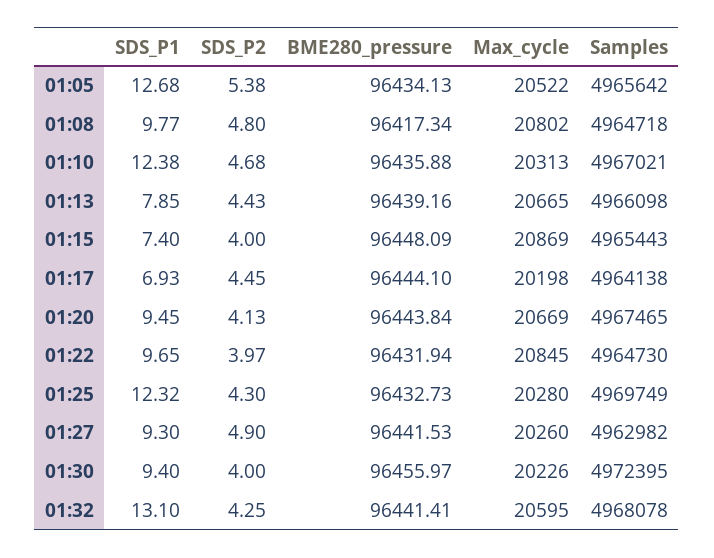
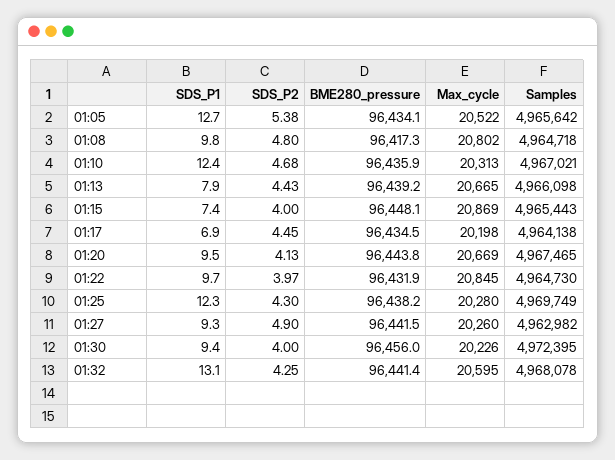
  {
    "SDS_P1": {
      "01:05": 12.68,
      "01:08": 9.77,
      "01:10": 12.38,
      "01:13": 7.85,
      "01:15": 7.4,
      "01:17": 6.93,
      "01:20": 9.45,
      "01:22": 9.65,
      "01:25": 12.32,
      "01:27": 9.3,
      "01:30": 9.4,
      "01:32": 13.1
    },
    "SDS_P2": {
      "01:05": 5.38,
      "01:08": 4.8,
      "01:10": 4.68,
      "01:13": 4.43,
      "01:15": 4,
      "01:17": 4.45,
      "01:20": 4.13,
      "01:22": 3.97,
      "01:25": 4.3,
      "01:27": 4.9,
      "01:30": 4,
      "01:32": 4.25
    },
    "BME280_pressure": {
      "01:05": 96434.13,
      "01:08": 96417.34,
      "01:10": 96435.88,
      "01:13": 96439.16,
      "01:15": 96448.09,
-     "01:17": 96444.1,
+     "01:17": 96434.5,
      "01:20": 96443.84,
      "01:22": 96431.94,
-     "01:25": 96432.73,
+     "01:25": 96438.2,
      "01:27": 96441.53,
      "01:30": 96455.97,
      "01:32": 96441.41
    },
    "Max_cycle": {
      "01:05": 20522,
      "01:08": 20802,
      "01:10": 20313,
      "01:13": 20665,
      "01:15": 20869,
      "01:17": 20198,
      "01:20": 20669,
      "01:22": 20845,
      "01:25": 20280,
      "01:27": 20260,
      "01:30": 20226,
      "01:32": 20595
    },
    "Samples": {
      "01:05": 4965642,
      "01:08": 4964718,
      "01:10": 4967021,
      "01:13": 4966098,
      "01:15": 4965443,
      "01:17": 4964138,
      "01:20": 4967465,
      "01:22": 4964730,
      "01:25": 4969749,
      "01:27": 4962982,
      "01:30": 4972395,
      "01:32": 4968078
    }
  }

